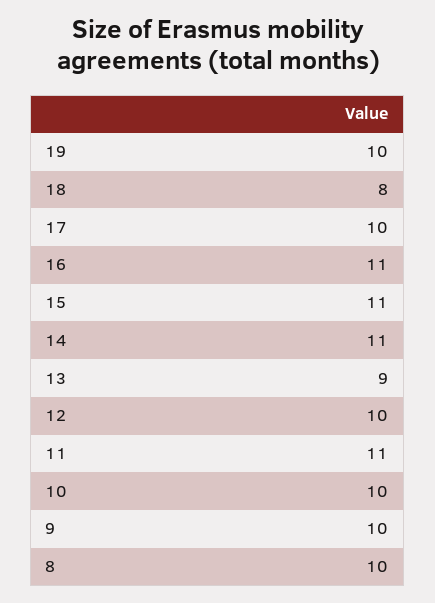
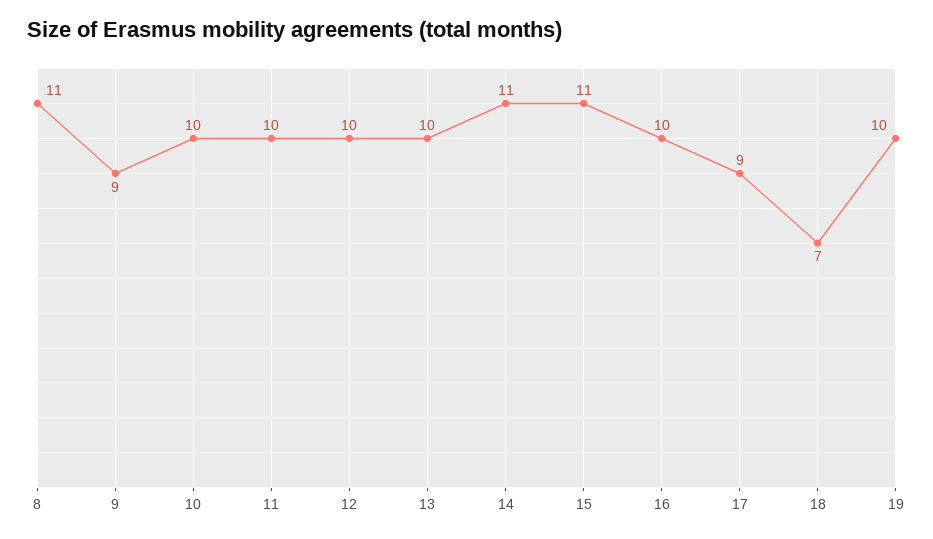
  {
    "19": 10,
-   "18": 8,
+   "18": 7,
-   "17": 10,
+   "17": 9,
-   "16": 11,
+   "16": 10,
    "15": 11,
    "14": 11,
-   "13": 9,
+   "13": 10,
    "12": 10,
-   "11": 11,
+   "11": 10,
    "10": 10,
-   "9": 10,
+   "9": 9,
-   "8": 10
+   "8": 11
  }

